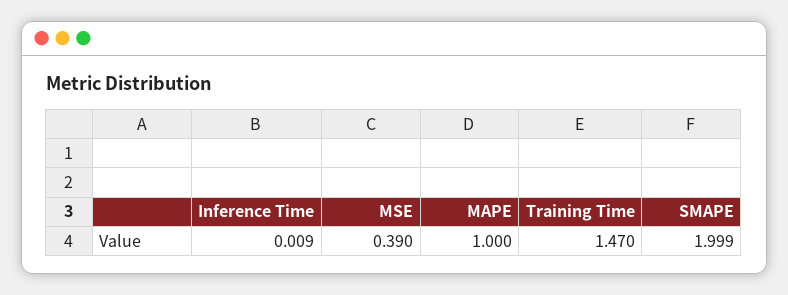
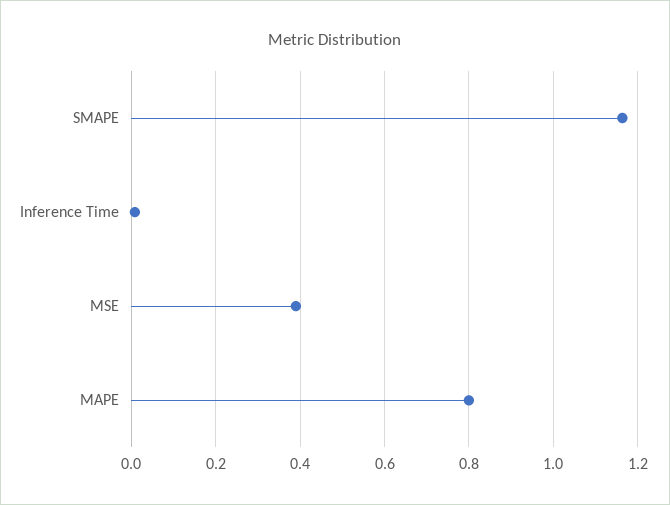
  {
    "Inference Time": 0.009,
    "MSE": 0.39,
-   "MAPE": 1,
+   "MAPE": 0.8,
-   "Training Time": 1.47,
-   "SMAPE": 1.999
+   "SMAPE": 1.16
  }

